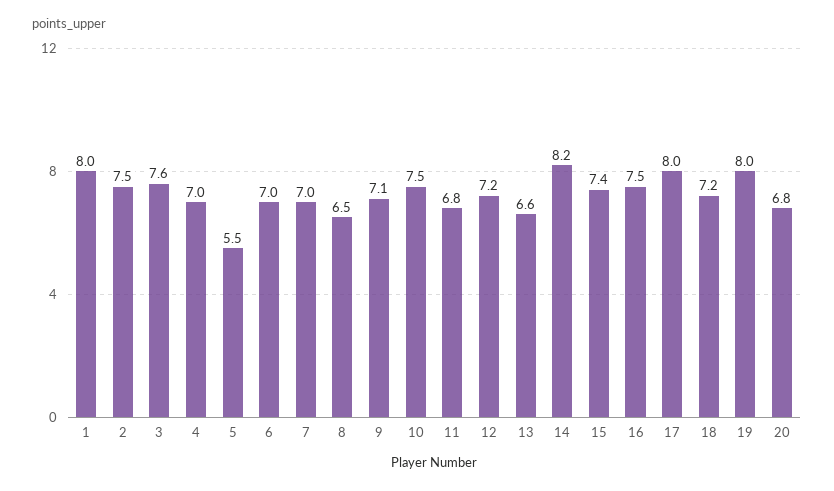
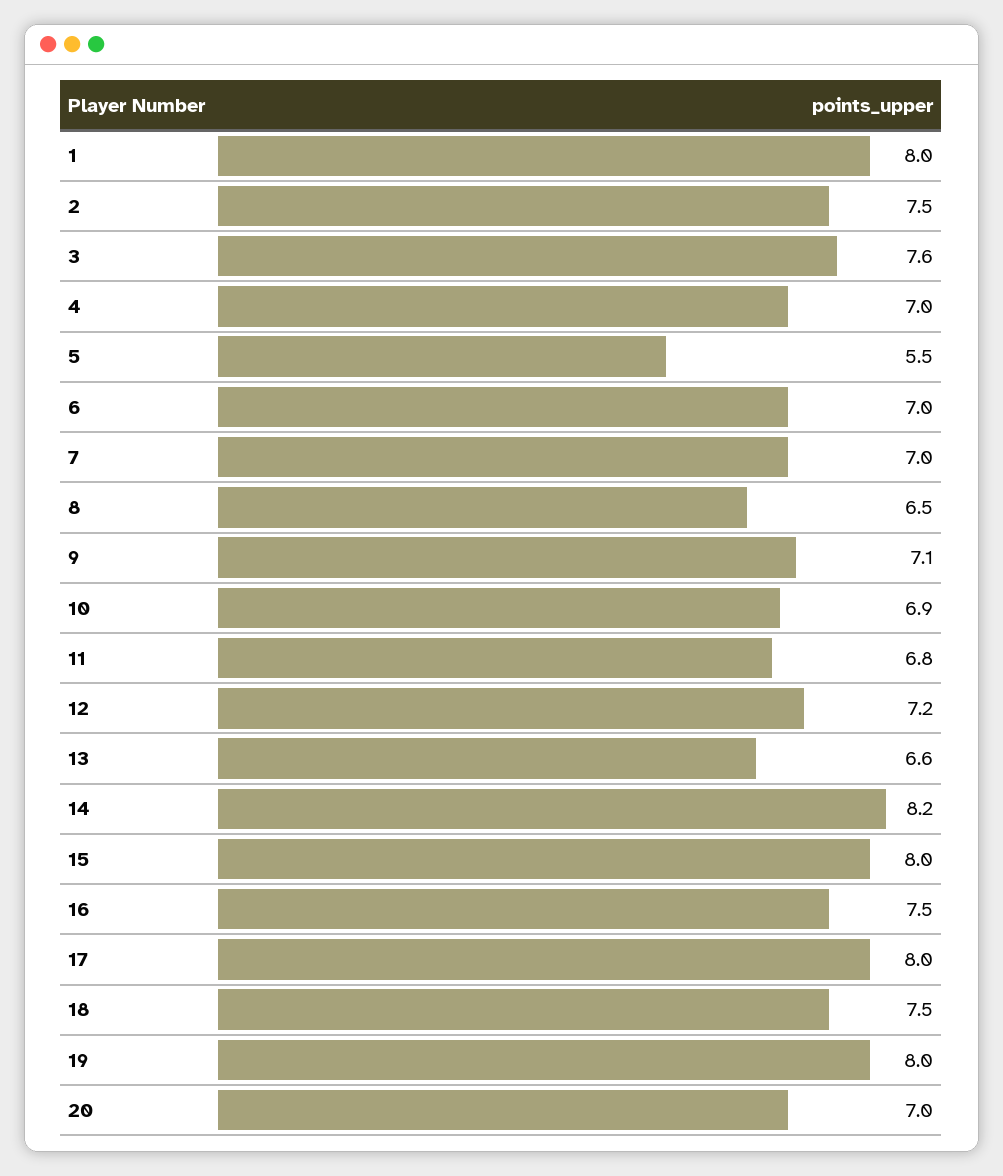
  {
    "1": 8,
    "2": 7.5,
    "3": 7.6,
    "4": 7,
    "5": 5.5,
    "6": 7,
    "7": 7,
    "8": 6.5,
    "9": 7.1,
-   "10": 7.5,
+   "10": 6.9,
    "11": 6.8,
    "12": 7.2,
    "13": 6.6,
    "14": 8.2,
-   "15": 7.4,
+   "15": 8,
    "16": 7.5,
    "17": 8,
-   "18": 7.2,
+   "18": 7.5,
    "19": 8,
-   "20": 6.8
+   "20": 7
  }

